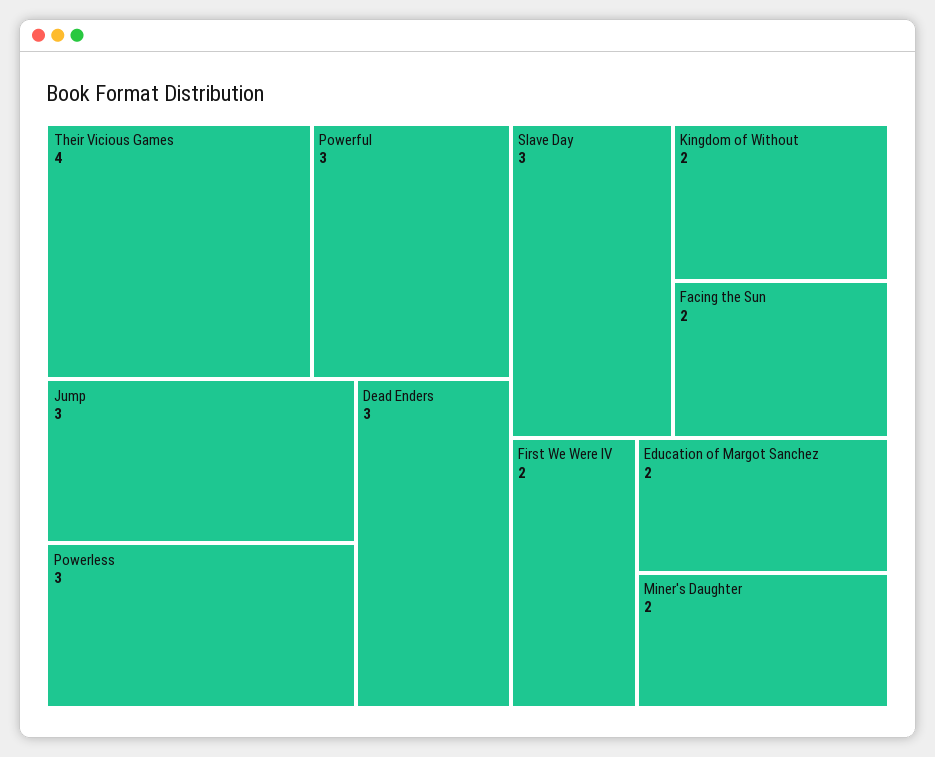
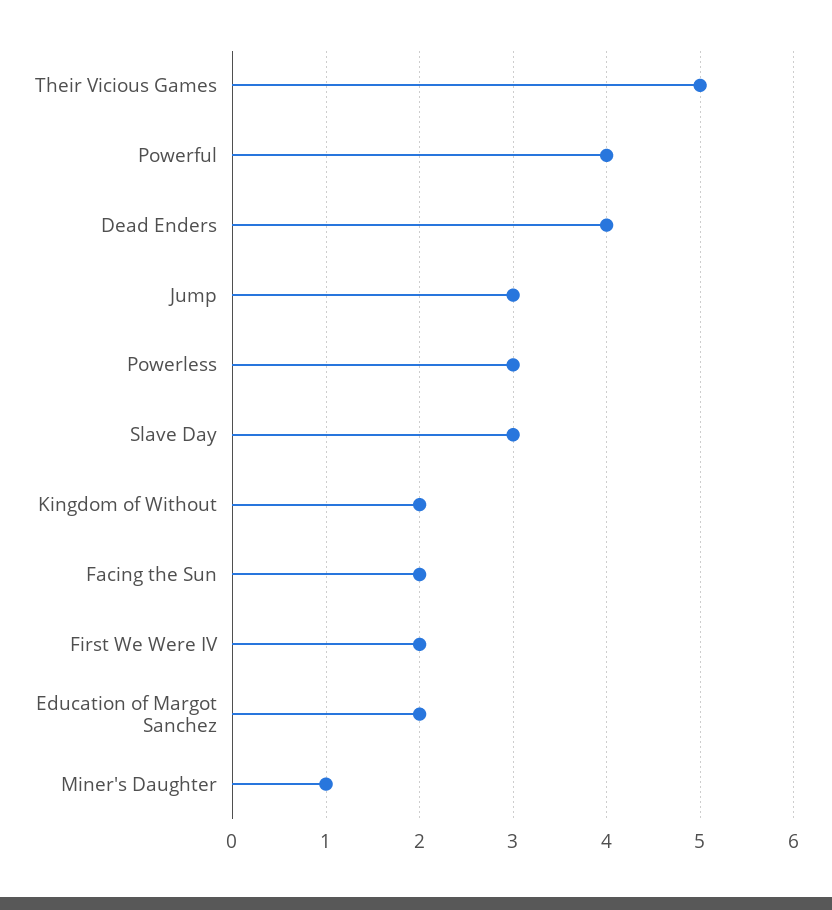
  {
-   "Their Vicious Games": 4,
+   "Their Vicious Games": 5,
-   "Powerful": 3,
+   "Powerful": 4,
    "Jump": 3,
    "Powerless": 3,
-   "Dead Enders": 3,
+   "Dead Enders": 4,
    "Slave Day": 3,
    "Kingdom of Without": 2,
    "Facing the Sun": 2,
    "First We Were IV": 2,
    "Education of Margot Sanchez": 2,
-   "Miner's Daughter": 2
+   "Miner's Daughter": 1
  }

